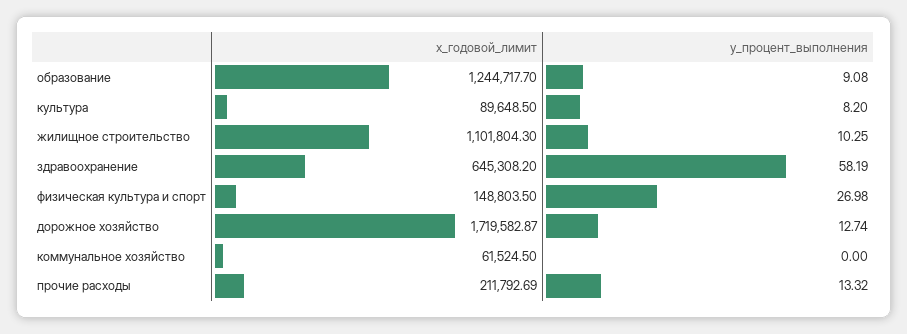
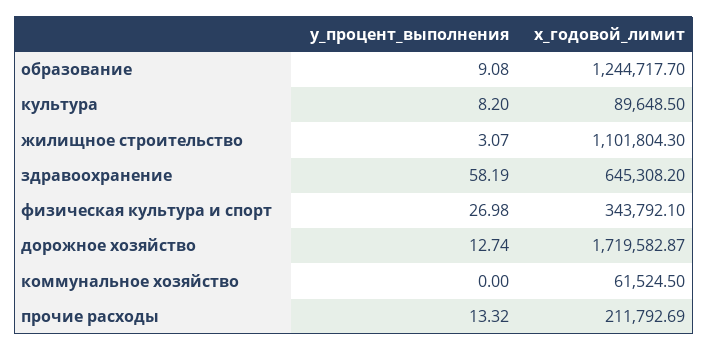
  {
    "x_годовой_лимит": {
      "образование": 1244717.7,
      "культура": 89648.5,
      "жилищное строительство": 1101804.3,
      "здравоохранение": 645308.2,
-     "физическая культура и спорт": 148803.5,
+     "физическая культура и спорт": 343792.1,
      "дорожное хозяйство": 1719582.87,
      "коммунальное хозяйство": 61524.5,
      "прочие расходы": 211792.69
    },
    "y_процент_выполнения": {
      "образование": 9.08,
      "культура": 8.2,
-     "жилищное строительство": 10.25,
+     "жилищное строительство": 3.07,
      "здравоохранение": 58.19,
      "физическая культура и спорт": 26.98,
      "дорожное хозяйство": 12.74,
      "коммунальное хозяйство": 0,
      "прочие расходы": 13.32
    }
  }

